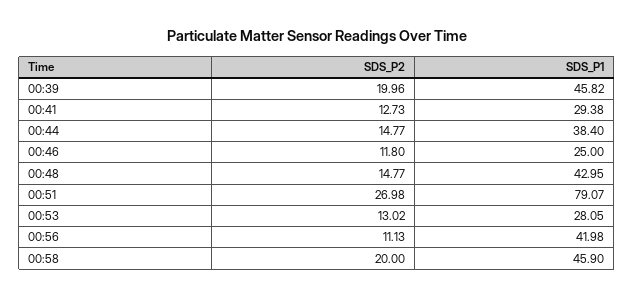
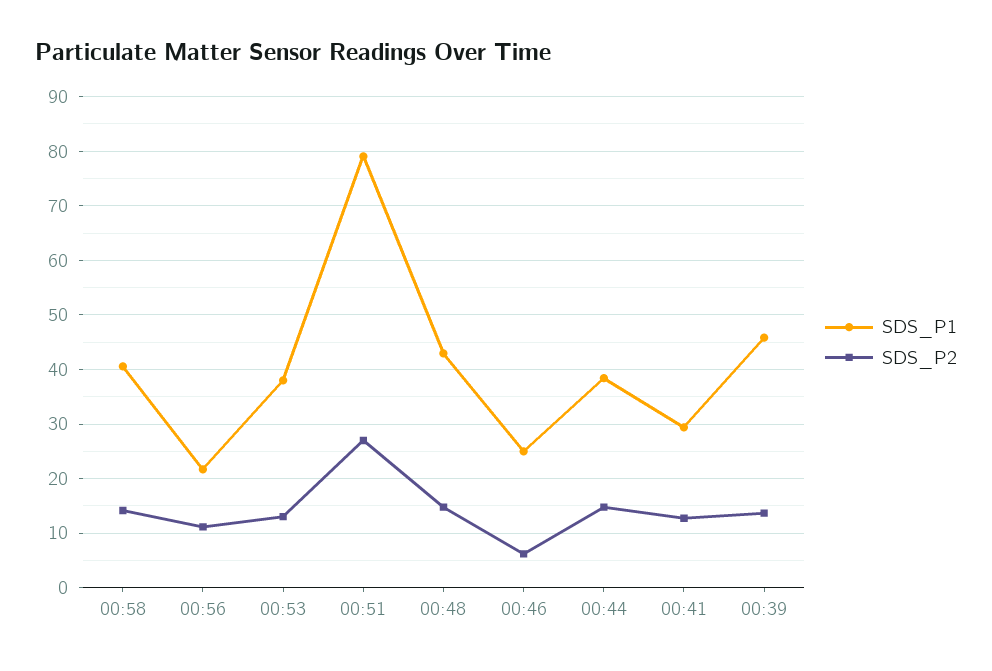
  {
    "SDS_P2": {
-     "00:39": 19.96,
+     "00:39": 14,
      "00:41": 12.73,
      "00:44": 14.77,
-     "00:46": 11.8,
+     "00:46": 6,
      "00:48": 14.77,
      "00:51": 26.98,
      "00:53": 13.02,
      "00:56": 11.13,
-     "00:58": 20
+     "00:58": 14
    },
    "SDS_P1": {
      "00:39": 45.82,
      "00:41": 29.38,
      "00:44": 38.4,
      "00:46": 25,
      "00:48": 42.95,
      "00:51": 79.07,
-     "00:53": 28.05,
+     "00:53": 38,
-     "00:56": 41.98,
+     "00:56": 22,
-     "00:58": 45.9
+     "00:58": 40
    }
  }

